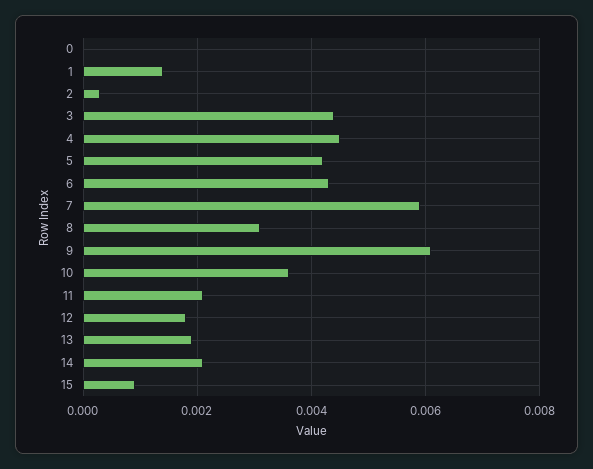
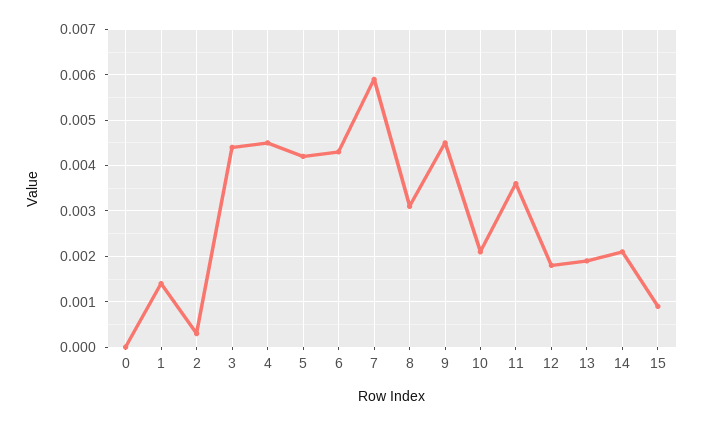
  {
    "0": 0,
    "1": 0.0015,
    "2": 0.0005,
    "3": 0.0045,
    "4": 0.0045,
    "5": 0.004,
    "6": 0.0045,
    "7": 0.006,
    "8": 0.003,
-   "9": 0.006,
+   "9": 0.0045,
-   "10": 0.0035,
+   "10": 0.002,
-   "11": 0.002,
+   "11": 0.0035,
    "12": 0.002,
    "13": 0.002,
    "14": 0.002,
    "15": 0.001
  }

